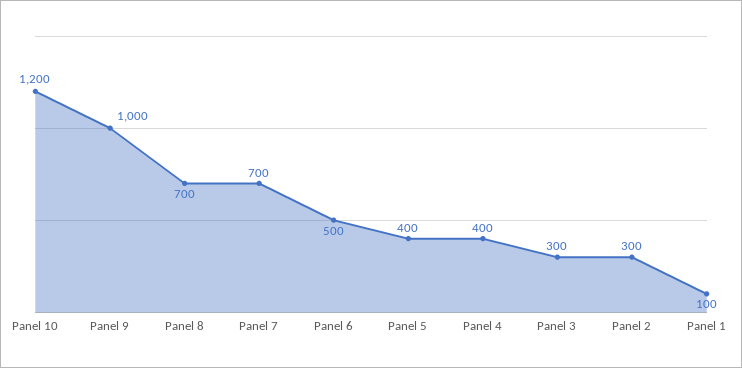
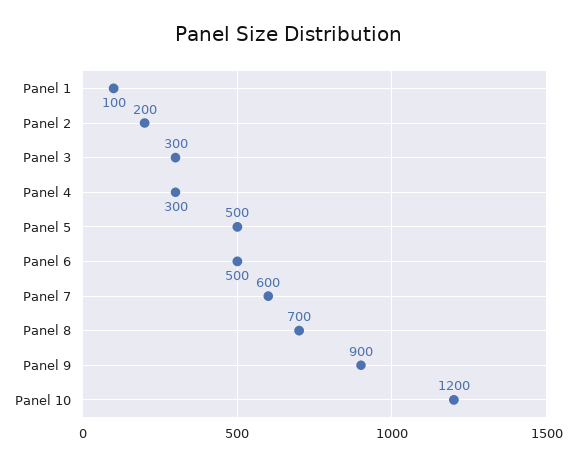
  {
    "Panel 10": 1200,
-   "Panel 9": 1000,
+   "Panel 9": 900,
    "Panel 8": 700,
-   "Panel 7": 700,
+   "Panel 7": 600,
    "Panel 6": 500,
-   "Panel 5": 400,
+   "Panel 5": 500,
-   "Panel 4": 400,
+   "Panel 4": 300,
    "Panel 3": 300,
-   "Panel 2": 300,
+   "Panel 2": 200,
    "Panel 1": 100
  }

